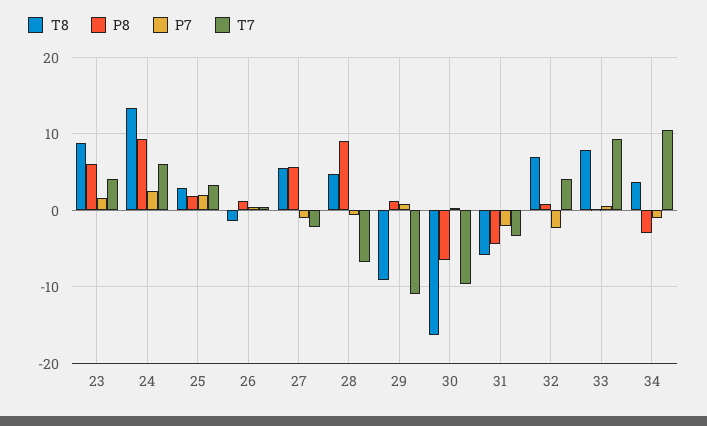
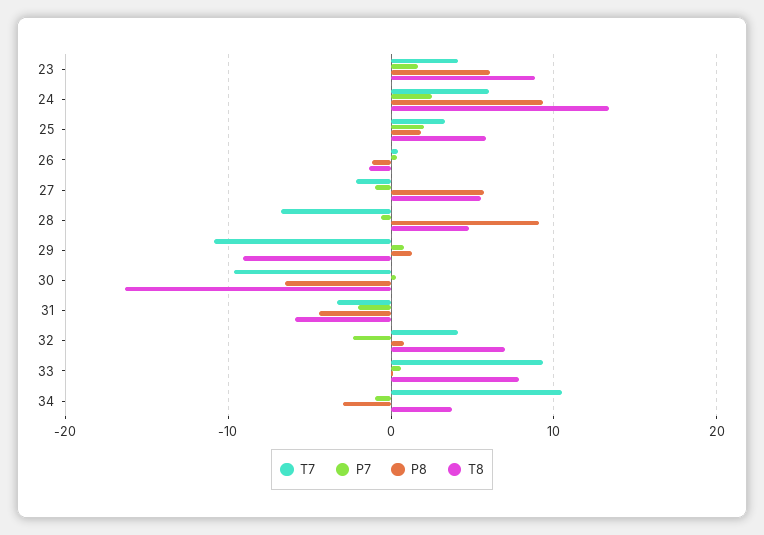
  {
    "T8": {
      "23": 9,
      "24": 13,
-     "25": 3,
+     "25": 6,
      "26": -1,
      "27": 6,
      "28": 5,
      "29": -9,
      "30": -16,
      "31": -6,
      "32": 7,
      "33": 8,
      "34": 4
    },
    "P8": {
      "23": 6,
      "24": 9,
      "25": 2,
-     "26": 1,
+     "26": -1,
      "27": 6,
      "28": 9,
      "29": 1,
      "30": -7,
      "31": -4,
      "32": 1,
      "33": 0,
      "34": -3
    },
    "P7": {
      "23": 2,
      "24": 3,
      "25": 2,
      "26": 0,
      "27": -1,
      "28": -1,
      "29": 1,
      "30": 0,
      "31": -2,
      "32": -2,
      "33": 1,
      "34": -1
    },
    "T7": {
      "23": 4,
      "24": 6,
      "25": 3,
      "26": 0,
      "27": -2,
      "28": -7,
      "29": -11,
      "30": -10,
      "31": -3,
      "32": 4,
      "33": 9,
      "34": 10
    }
  }

